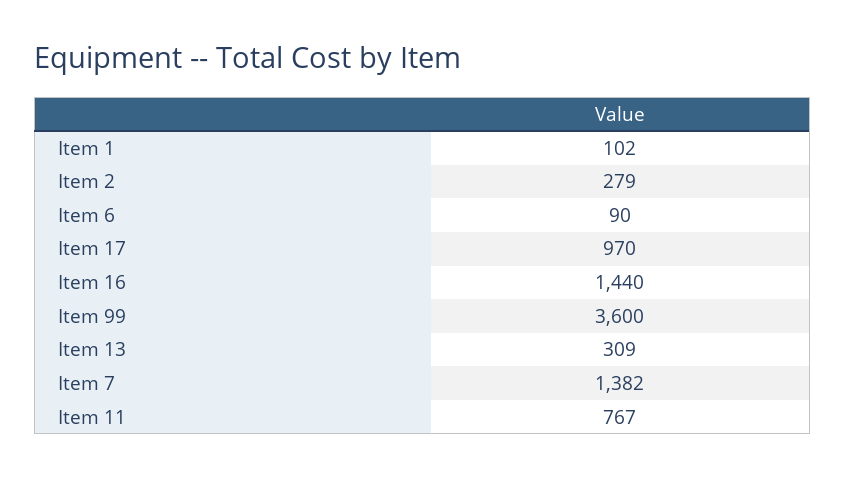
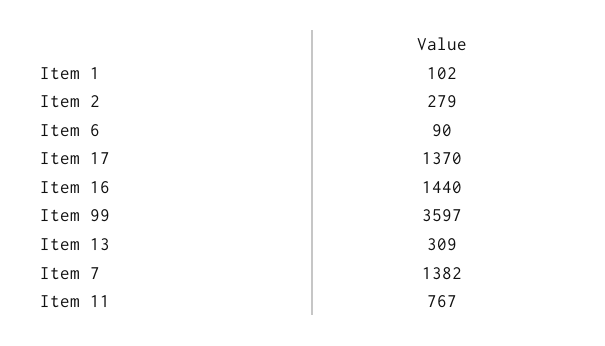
  {
    "Item 1": 102,
    "Item 2": 279,
    "Item 6": 90,
-   "Item 17": 970,
+   "Item 17": 1370,
    "Item 16": 1440,
-   "Item 99": 3600,
+   "Item 99": 3597,
    "Item 13": 309,
    "Item 7": 1382,
    "Item 11": 767
  }

